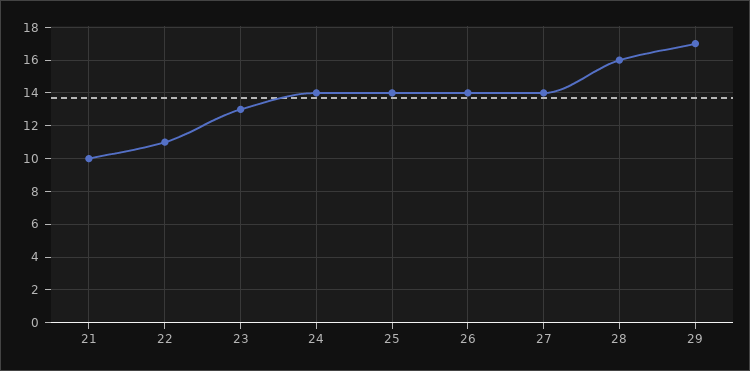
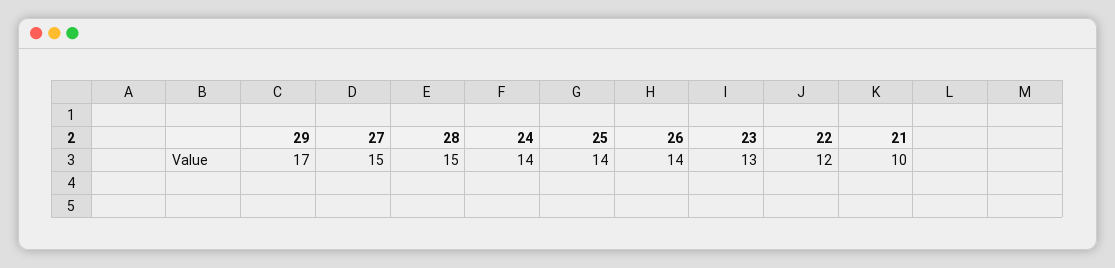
  {
    "21": 10,
-   "22": 11,
+   "22": 12,
    "23": 13,
    "24": 14,
    "25": 14,
    "26": 14,
-   "27": 14,
+   "27": 15,
-   "28": 16,
+   "28": 15,
    "29": 17
  }

